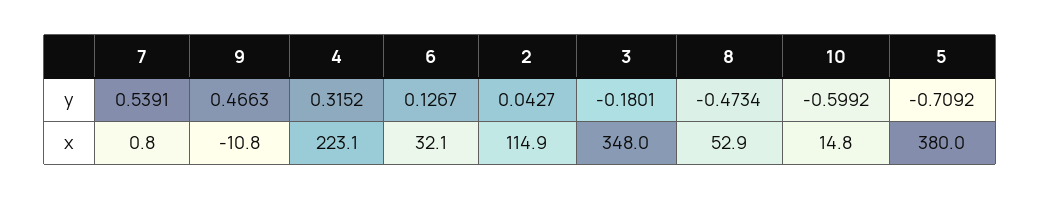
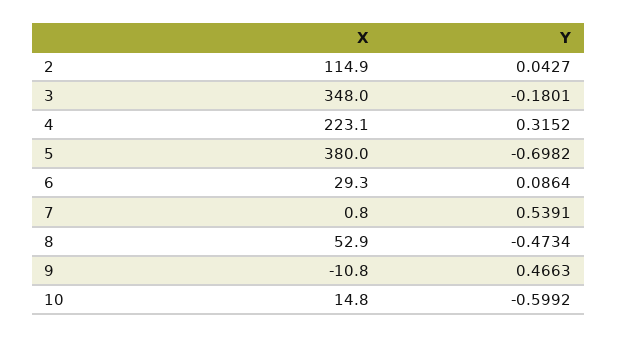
  {
    "7": {
      "y": 0.5391,
      "x": 0.8
    },
    "9": {
      "y": 0.4663,
      "x": -10.8
    },
    "4": {
      "y": 0.3152,
      "x": 223.1
    },
    "6": {
-     "y": 0.1267,
+     "y": 0.0864,
-     "x": 32.1
+     "x": 29.3
    },
    "2": {
      "y": 0.0427,
      "x": 114.9
    },
    "3": {
      "y": -0.1801,
      "x": 348
    },
    "8": {
      "y": -0.4734,
      "x": 52.9
    },
    "10": {
      "y": -0.5992,
      "x": 14.8
    },
    "5": {
-     "y": -0.7092,
+     "y": -0.6982,
      "x": 380
    }
  }

